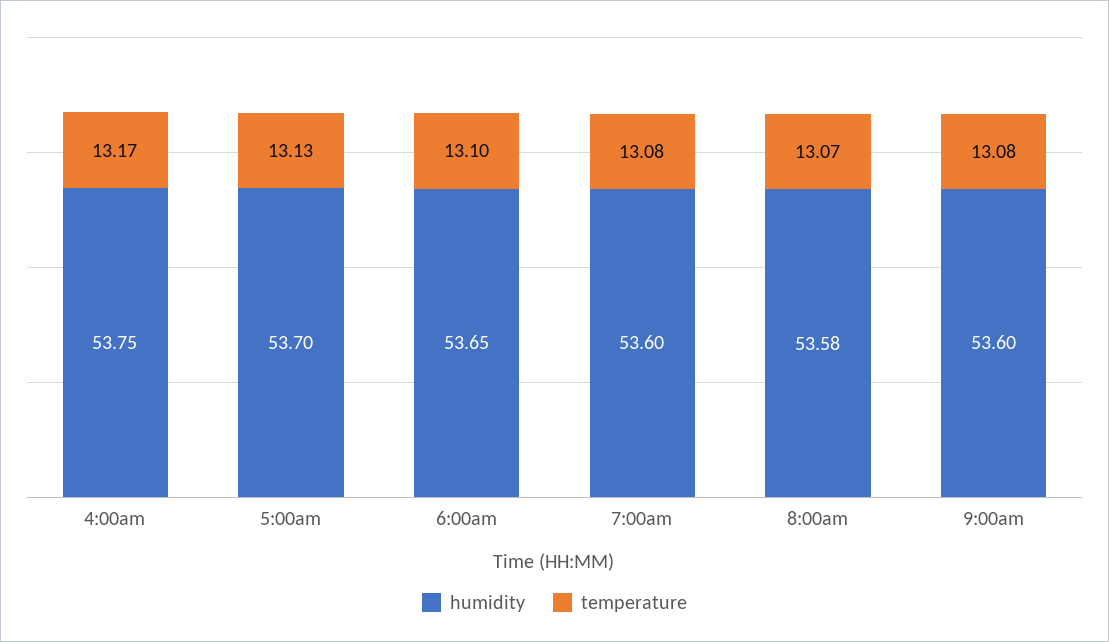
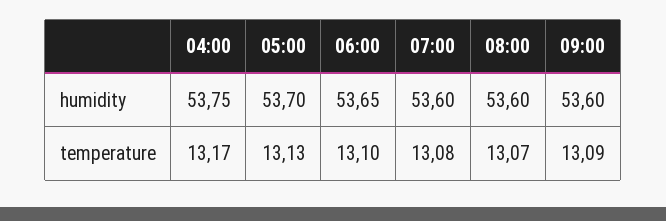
  {
    "humidity": {
      "4:00am": 53.75,
      "5:00am": 53.7,
      "6:00am": 53.65,
      "7:00am": 53.6,
-     "8:00am": 53.58,
+     "8:00am": 53.6,
      "9:00am": 53.6
    },
    "temperature": {
      "4:00am": 13.17,
      "5:00am": 13.13,
      "6:00am": 13.1,
      "7:00am": 13.08,
      "8:00am": 13.07,
-     "9:00am": 13.08
+     "9:00am": 13.09
    }
  }

